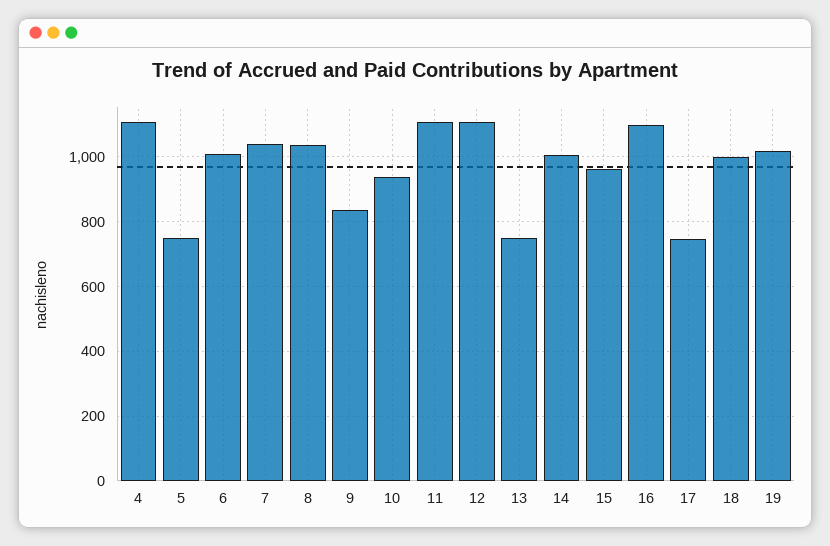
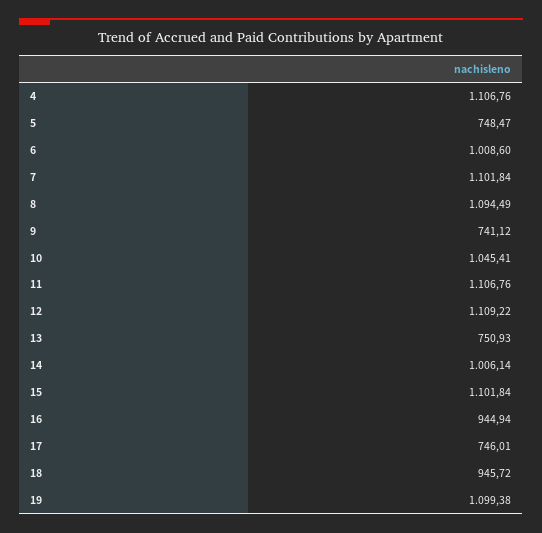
  {
    "4": 1106.76,
    "5": 748.47,
    "6": 1008.6,
-   "7": 1040,
+   "7": 1101.84,
-   "8": 1040,
+   "8": 1094.49,
-   "9": 840,
+   "9": 741.12,
-   "10": 940,
+   "10": 1045.41,
    "11": 1106.76,
    "12": 1109.22,
    "13": 750.93,
    "14": 1006.14,
-   "15": 960,
+   "15": 1101.84,
-   "16": 1100,
+   "16": 944.94,
    "17": 746.01,
-   "18": 1000,
+   "18": 945.72,
-   "19": 1020
+   "19": 1099.38
  }

